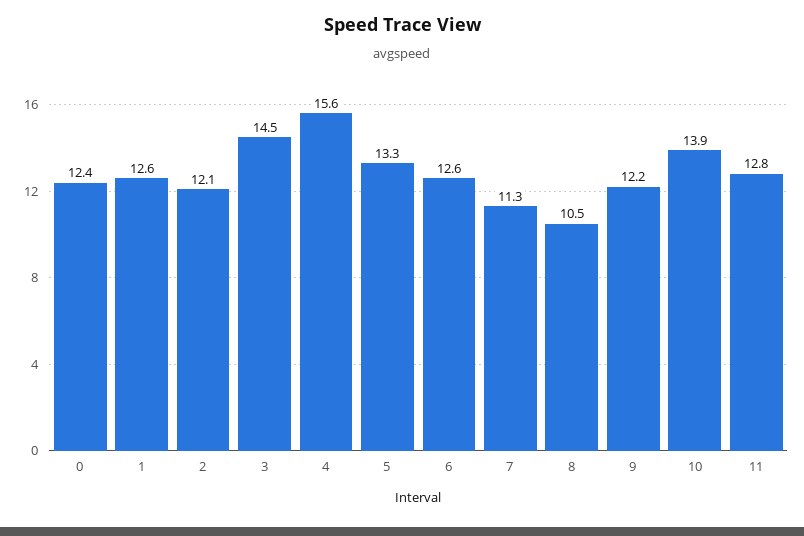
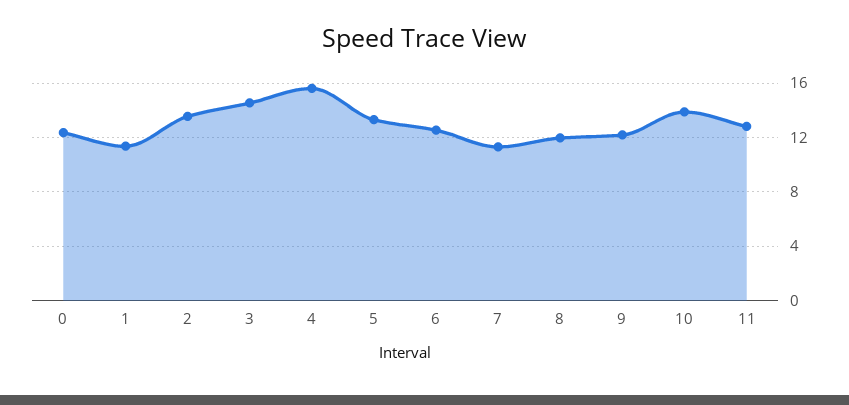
  {
    "0": 12.4,
-   "1": 12.6,
+   "1": 11.5,
-   "2": 12.1,
+   "2": 13.5,
    "3": 14.5,
    "4": 15.6,
    "5": 13.3,
    "6": 12.6,
    "7": 11.3,
-   "8": 10.5,
+   "8": 12,
    "9": 12.2,
    "10": 13.9,
    "11": 12.8
  }

